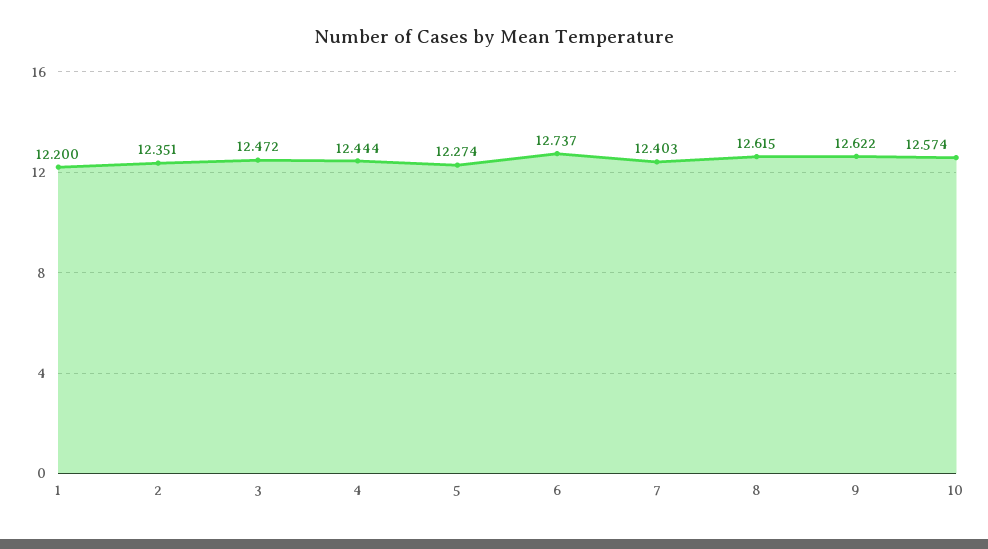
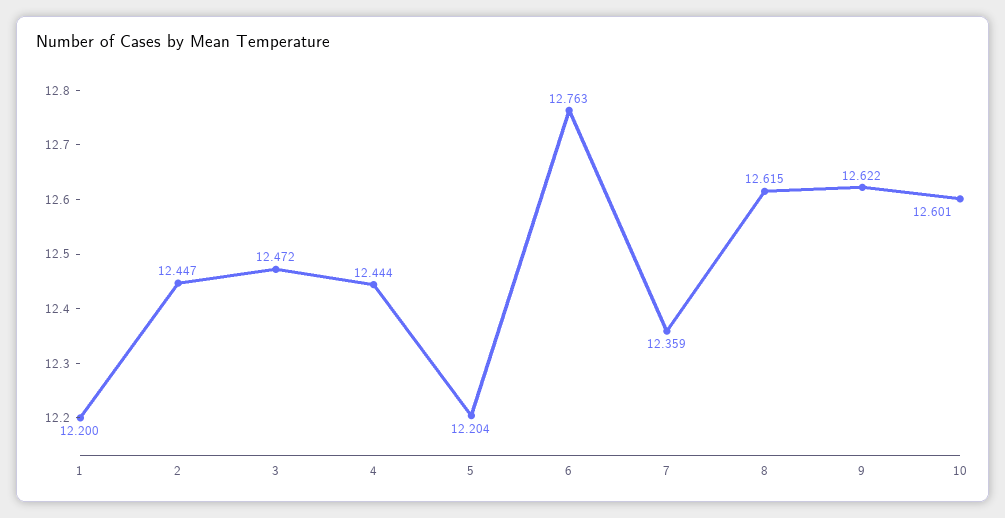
  {
    "1": 12.2,
-   "2": 12.351,
+   "2": 12.447,
    "3": 12.472,
    "4": 12.444,
-   "5": 12.274,
+   "5": 12.204,
-   "6": 12.737,
+   "6": 12.763,
-   "7": 12.403,
+   "7": 12.359,
    "8": 12.615,
    "9": 12.622,
-   "10": 12.574
+   "10": 12.601
  }

